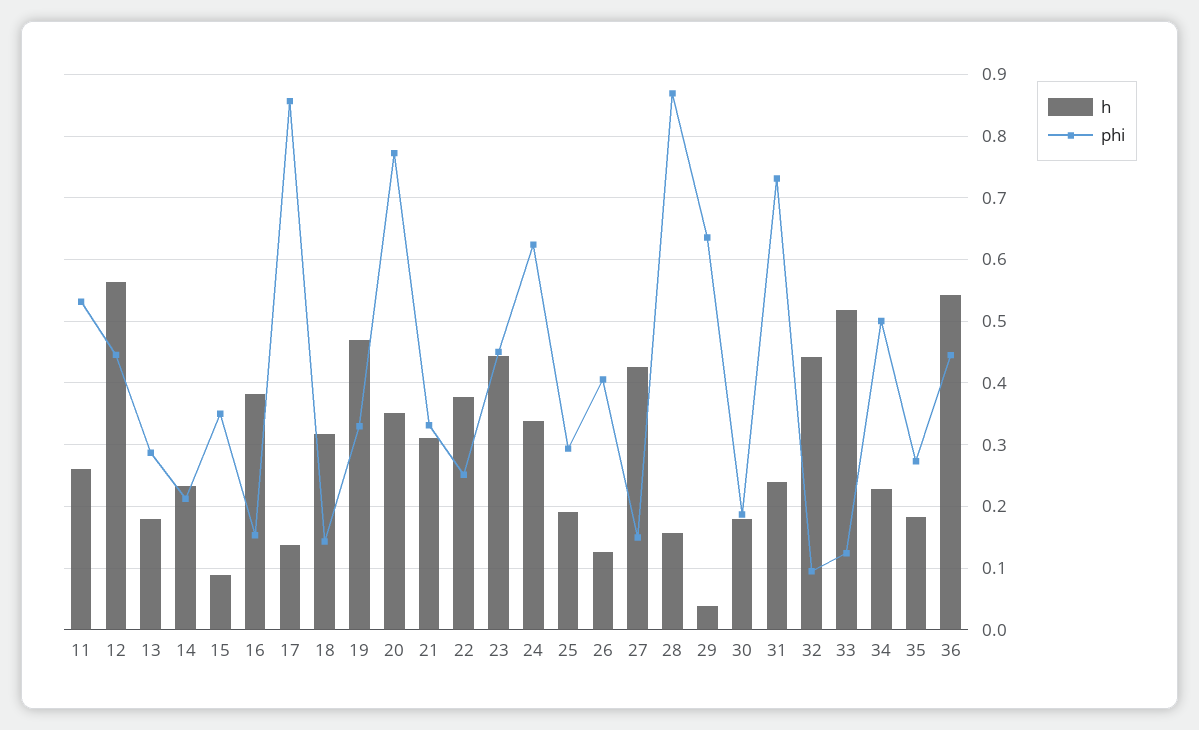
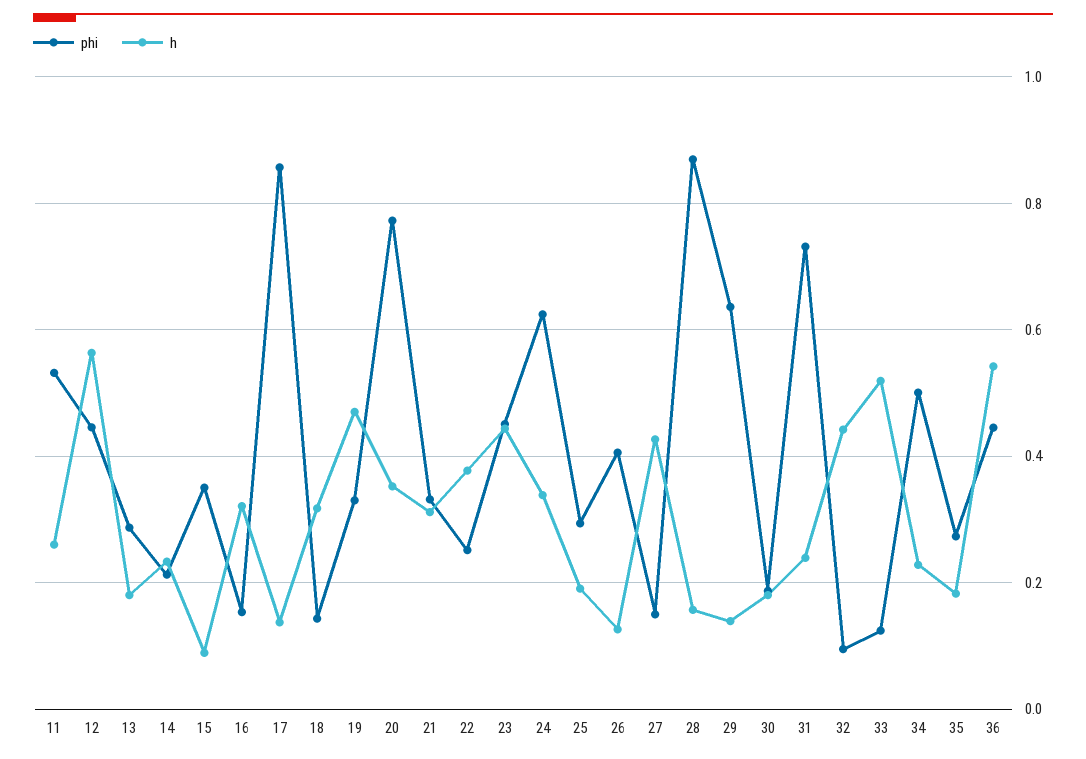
  {
    "h": {
      "11": 0.26,
      "12": 0.56,
      "13": 0.18,
      "14": 0.23,
      "15": 0.09,
-     "16": 0.38,
+     "16": 0.32,
      "17": 0.14,
      "18": 0.32,
      "19": 0.47,
      "20": 0.35,
      "21": 0.31,
      "22": 0.38,
      "23": 0.44,
      "24": 0.34,
      "25": 0.19,
      "26": 0.13,
      "27": 0.43,
      "28": 0.16,
-     "29": 0.04,
+     "29": 0.14,
      "30": 0.18,
      "31": 0.24,
      "32": 0.44,
      "33": 0.52,
      "34": 0.23,
      "35": 0.18,
      "36": 0.54
    },
    "phi": {
      "11": 0.53,
      "12": 0.45,
      "13": 0.29,
      "14": 0.21,
      "15": 0.35,
      "16": 0.15,
      "17": 0.86,
      "18": 0.14,
      "19": 0.33,
      "20": 0.77,
      "21": 0.33,
      "22": 0.25,
      "23": 0.45,
      "24": 0.62,
      "25": 0.29,
      "26": 0.41,
      "27": 0.15,
      "28": 0.87,
      "29": 0.64,
      "30": 0.19,
      "31": 0.73,
      "32": 0.09,
      "33": 0.12,
      "34": 0.5,
      "35": 0.27,
      "36": 0.45
    }
  }

